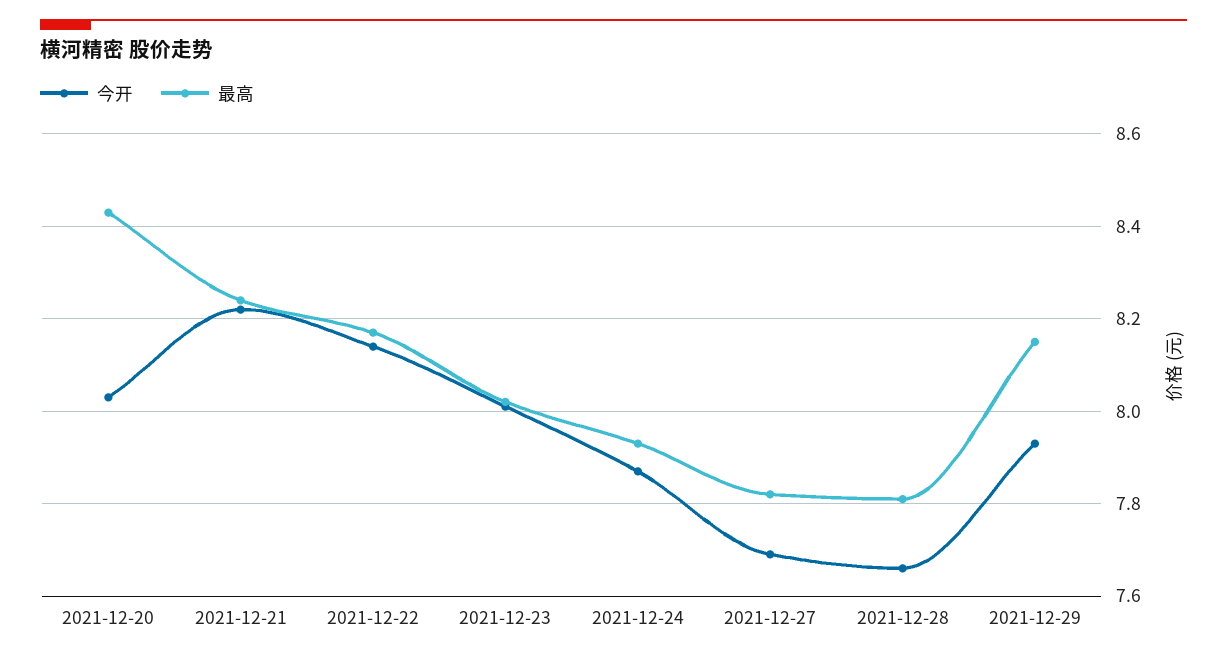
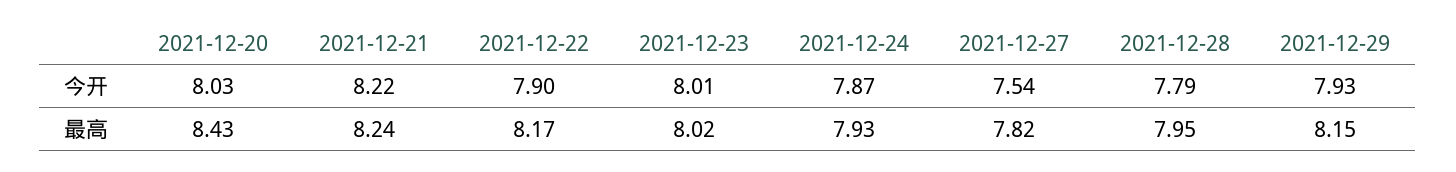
  {
    "今开": {
      "2021-12-20": 8.03,
      "2021-12-21": 8.22,
-     "2021-12-22": 8.15,
+     "2021-12-22": 7.9,
      "2021-12-23": 8.01,
      "2021-12-24": 7.87,
-     "2021-12-27": 7.7,
+     "2021-12-27": 7.54,
-     "2021-12-28": 7.65,
+     "2021-12-28": 7.79,
      "2021-12-29": 7.93
    },
    "最高": {
      "2021-12-20": 8.43,
      "2021-12-21": 8.24,
      "2021-12-22": 8.17,
      "2021-12-23": 8.02,
      "2021-12-24": 7.93,
      "2021-12-27": 7.82,
-     "2021-12-28": 7.8,
+     "2021-12-28": 7.95,
      "2021-12-29": 8.15
    }
  }

